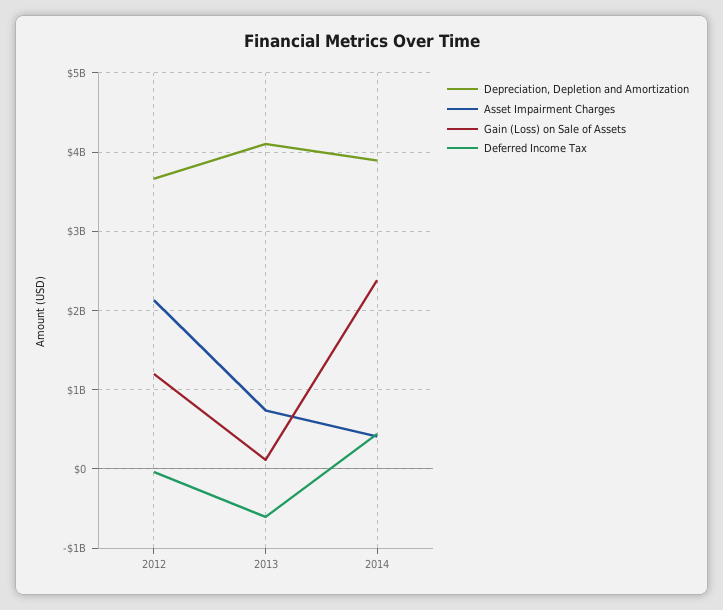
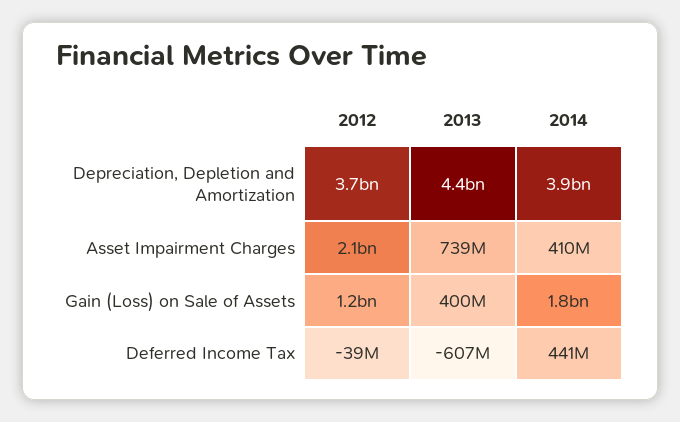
  {
    "Depreciation, Depletion and Amortization": {
      "2012": 3700000000,
-     "2013": 4100000000,
+     "2013": 4400000000,
      "2014": 3900000000
    },
    "Asset Impairment Charges": {
      "2012": 2100000000,
      "2013": 739000000,
      "2014": 410000000
    },
    "Gain (Loss) on Sale of Assets": {
      "2012": 1200000000,
-     "2013": 100000000,
+     "2013": 400000000,
-     "2014": 2400000000
+     "2014": 1800000000
    },
    "Deferred Income Tax": {
      "2012": -39000000,
      "2013": -607000000,
      "2014": 441000000
    }
  }

